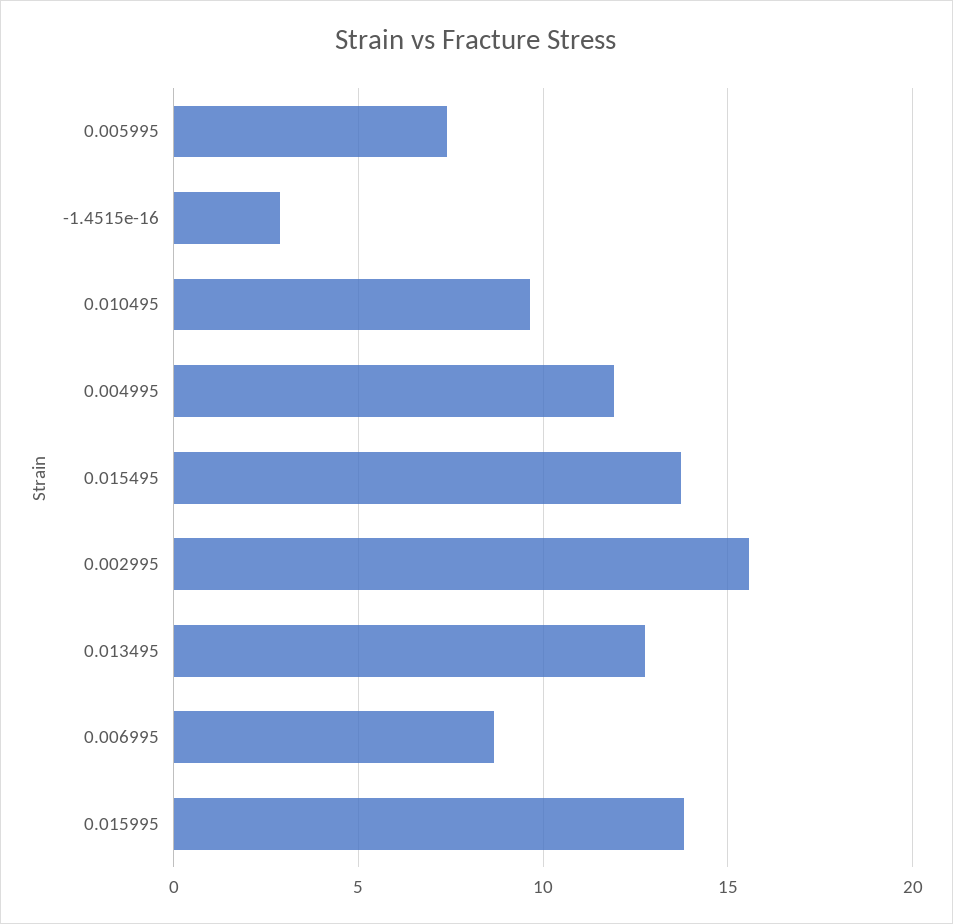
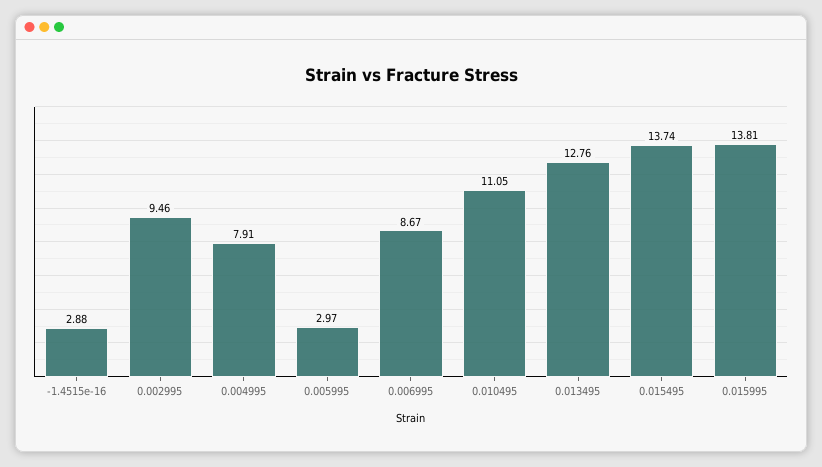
  {
-   "0.005995": 7.5,
+   "0.005995": 2.97,
    "-1.4515e-16": 2.88,
-   "0.010495": 9.5,
+   "0.010495": 11.05,
-   "0.004995": 12,
+   "0.004995": 7.91,
    "0.015495": 13.74,
-   "0.002995": 15.5,
+   "0.002995": 9.46,
    "0.013495": 12.76,
    "0.006995": 8.67,
    "0.015995": 13.81
  }

